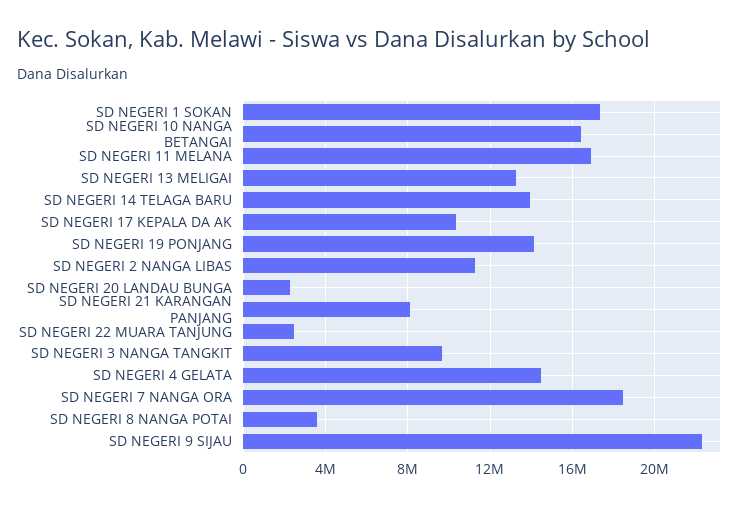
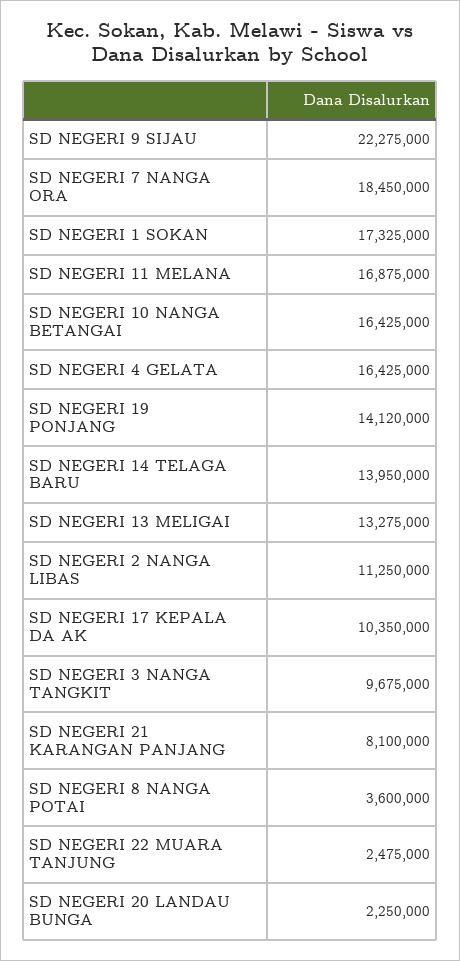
  {
    "SD NEGERI 1 SOKAN": 17325000,
    "SD NEGERI 10 NANGA BETANGAI": 16425000,
    "SD NEGERI 11 MELANA": 16875000,
    "SD NEGERI 13 MELIGAI": 13275000,
    "SD NEGERI 14 TELAGA BARU": 13950000,
    "SD NEGERI 17 KEPALA DA AK": 10350000,
    "SD NEGERI 19 PONJANG": 14120000,
    "SD NEGERI 2 NANGA LIBAS": 11250000,
    "SD NEGERI 20 LANDAU BUNGA": 2250000,
    "SD NEGERI 21 KARANGAN PANJANG": 8100000,
    "SD NEGERI 22 MUARA TANJUNG": 2475000,
    "SD NEGERI 3 NANGA TANGKIT": 9675000,
-   "SD NEGERI 4 GELATA": 14500000,
+   "SD NEGERI 4 GELATA": 16425000,
    "SD NEGERI 7 NANGA ORA": 18450000,
    "SD NEGERI 8 NANGA POTAI": 3600000,
    "SD NEGERI 9 SIJAU": 22275000
  }

